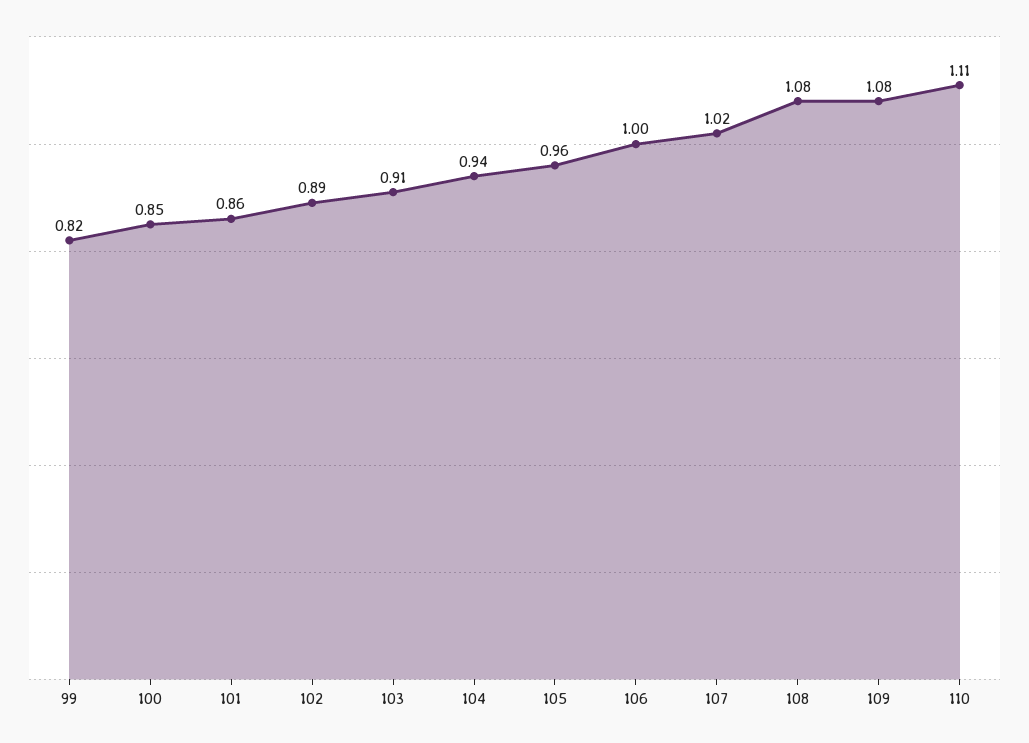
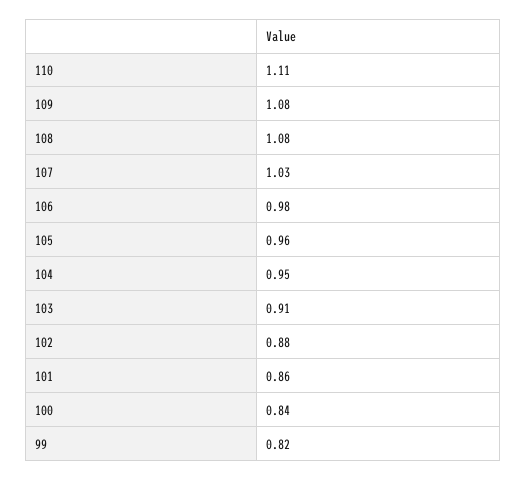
  {
    "99": 0.82,
-   "100": 0.85,
+   "100": 0.84,
    "101": 0.86,
-   "102": 0.89,
+   "102": 0.88,
    "103": 0.91,
-   "104": 0.94,
+   "104": 0.95,
    "105": 0.96,
-   "106": 1,
+   "106": 0.98,
-   "107": 1.02,
+   "107": 1.03,
    "108": 1.08,
    "109": 1.08,
    "110": 1.11
  }

